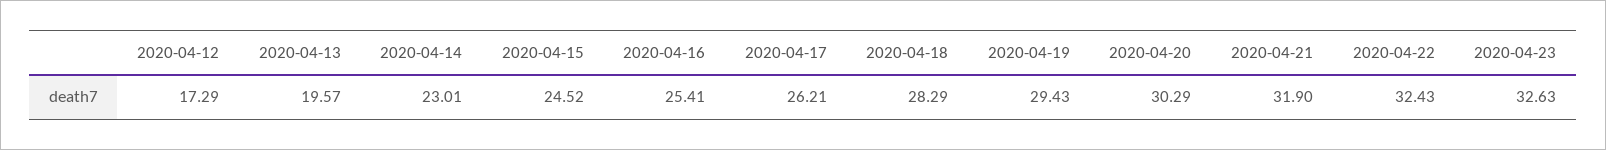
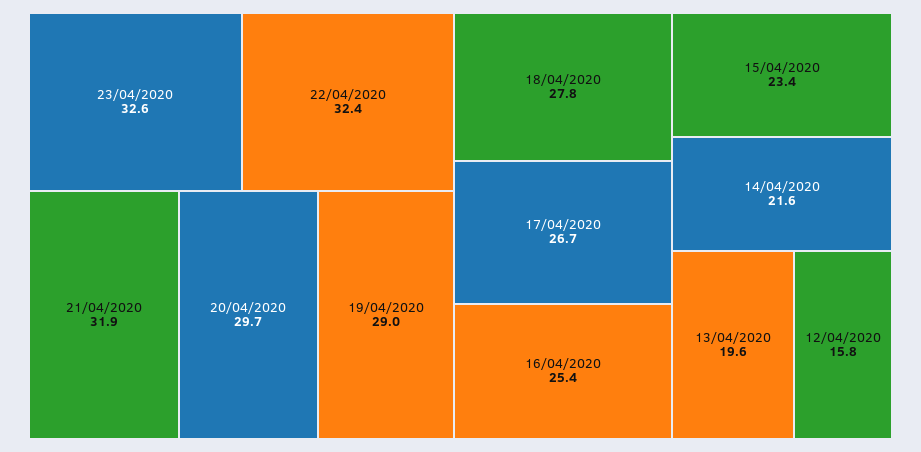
  {
-   "2020-04-12": 17.29,
+   "2020-04-12": 15.8,
    "2020-04-13": 19.57,
-   "2020-04-14": 23.01,
+   "2020-04-14": 21.6,
-   "2020-04-15": 24.52,
+   "2020-04-15": 23.4,
    "2020-04-16": 25.41,
-   "2020-04-17": 26.21,
+   "2020-04-17": 26.7,
-   "2020-04-18": 28.29,
+   "2020-04-18": 27.8,
-   "2020-04-19": 29.43,
+   "2020-04-19": 29,
-   "2020-04-20": 30.29,
+   "2020-04-20": 29.7,
    "2020-04-21": 31.9,
    "2020-04-22": 32.43,
    "2020-04-23": 32.63
  }

